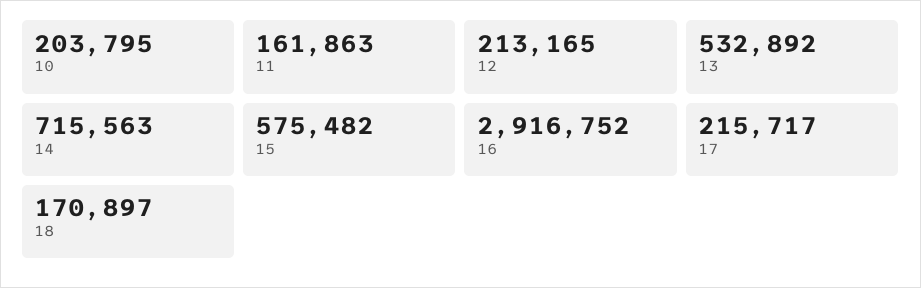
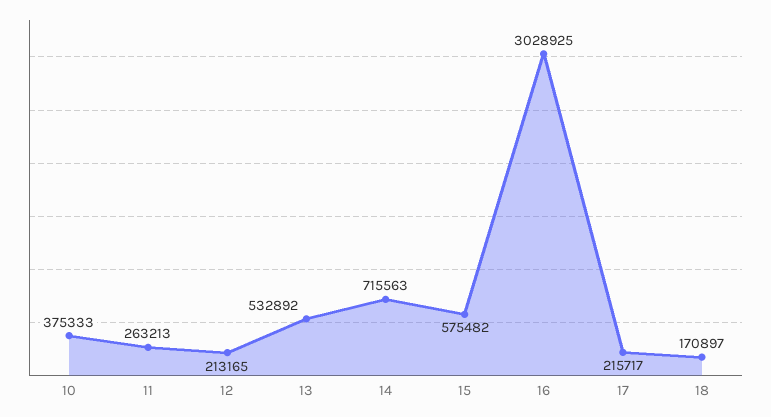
  {
-   "10": 203795,
+   "10": 375333,
-   "11": 161863,
+   "11": 263213,
    "12": 213165,
    "13": 532892,
    "14": 715563,
    "15": 575482,
-   "16": 2916752,
+   "16": 3028925,
    "17": 215717,
    "18": 170897
  }

